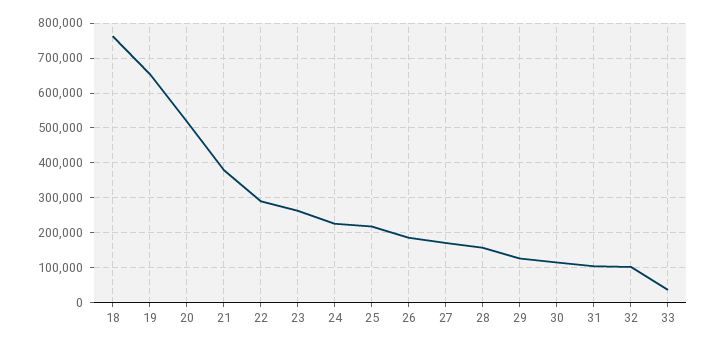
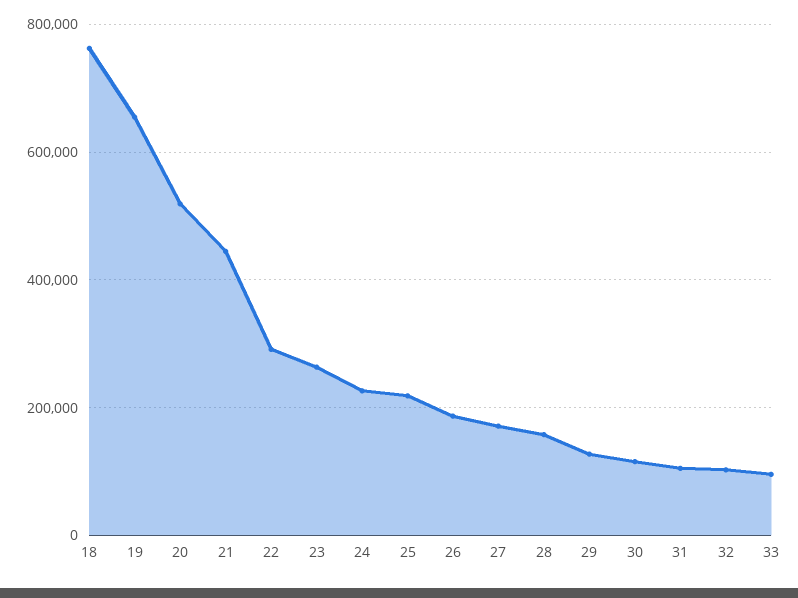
  {
    "18": 760000,
    "19": 660000,
    "20": 520000,
-   "21": 380000,
+   "21": 440000,
    "22": 300000,
    "23": 260000,
    "24": 220000,
    "25": 220000,
    "26": 180000,
    "27": 180000,
    "28": 160000,
    "29": 120000,
    "30": 120000,
    "31": 100000,
    "32": 100000,
-   "33": 40000
+   "33": 100000
  }

